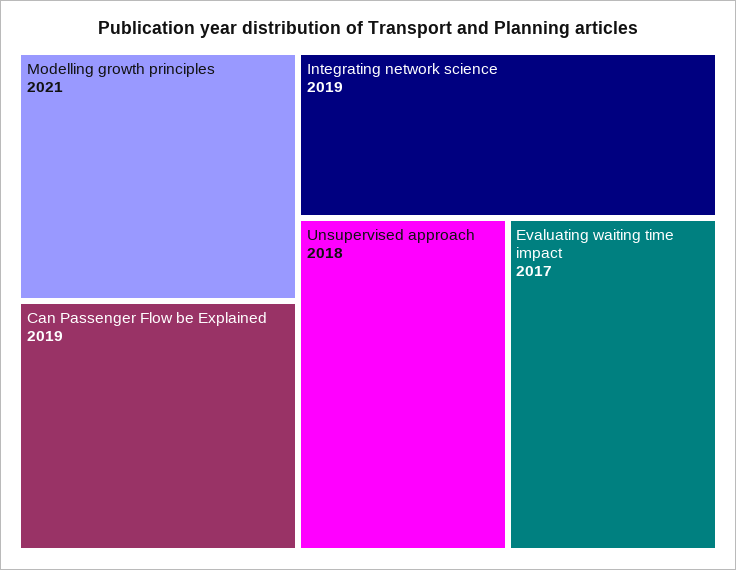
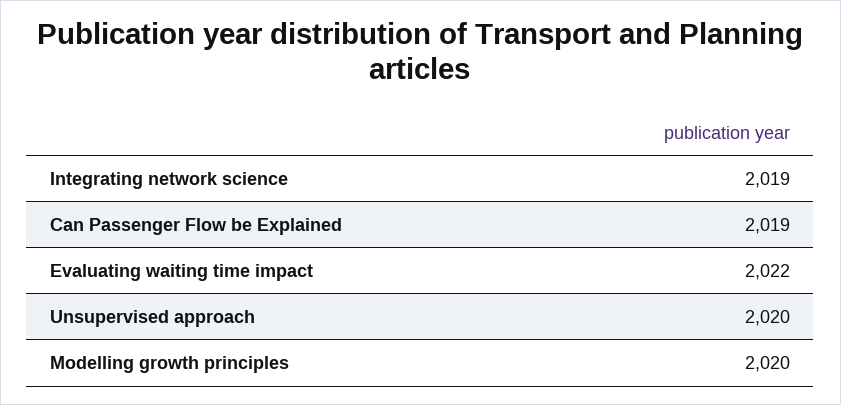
  {
-   "Modelling growth principles": 2021,
+   "Modelling growth principles": 2020,
    "Can Passenger Flow be Explained": 2019,
    "Integrating network science": 2019,
-   "Unsupervised approach": 2018,
+   "Unsupervised approach": 2020,
-   "Evaluating waiting time impact": 2017
+   "Evaluating waiting time impact": 2022
  }

